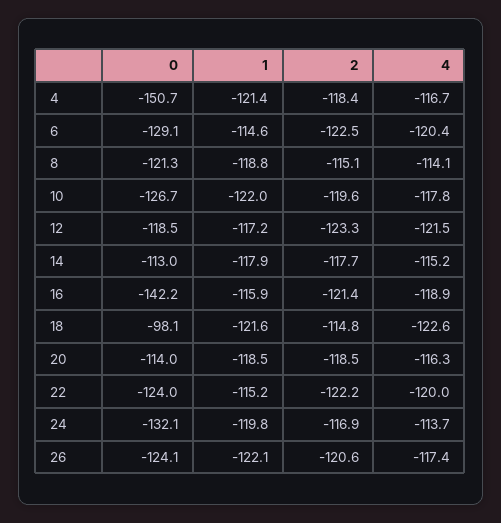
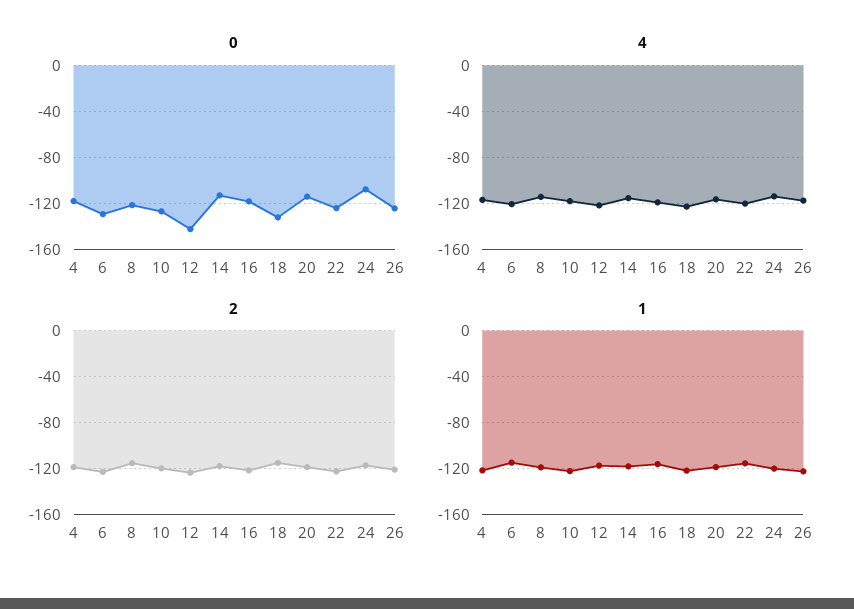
  {
    "0": {
-     "4": -150.7,
+     "4": -120,
      "6": -129.1,
      "8": -121.3,
      "10": -126.7,
-     "12": -118.5,
+     "12": -140,
      "14": -113,
-     "16": -142.2,
+     "16": -120,
-     "18": -98.1,
+     "18": -130,
      "20": -114,
      "22": -124,
-     "24": -132.1,
+     "24": -110,
      "26": -124.1
    },
    "1": {
      "4": -121.4,
      "6": -114.6,
      "8": -118.8,
      "10": -122,
      "12": -117.2,
      "14": -117.9,
      "16": -115.9,
      "18": -121.6,
      "20": -118.5,
      "22": -115.2,
      "24": -119.8,
      "26": -122.1
    },
    "2": {
      "4": -118.4,
      "6": -122.5,
      "8": -115.1,
      "10": -119.6,
      "12": -123.3,
      "14": -117.7,
      "16": -121.4,
      "18": -114.8,
      "20": -118.5,
      "22": -122.2,
      "24": -116.9,
      "26": -120.6
    },
    "4": {
      "4": -116.7,
      "6": -120.4,
      "8": -114.1,
      "10": -117.8,
      "12": -121.5,
      "14": -115.2,
      "16": -118.9,
      "18": -122.6,
      "20": -116.3,
      "22": -120,
      "24": -113.7,
      "26": -117.4
    }
  }

